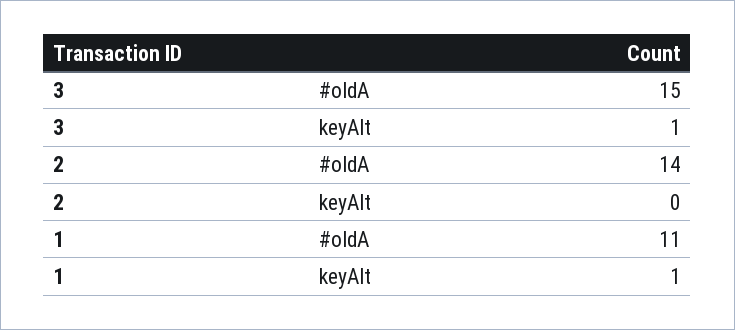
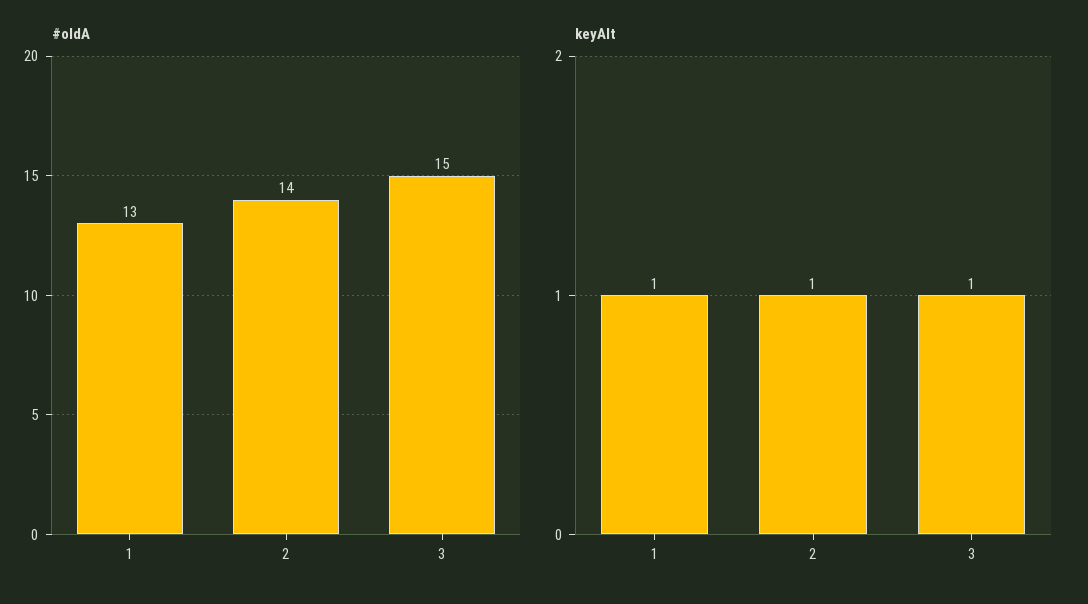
  {
    "#oldA": {
      "3": 15,
      "2": 14,
-     "1": 11
+     "1": 13
    },
    "keyAlt": {
      "3": 1,
-     "2": 0,
+     "2": 1,
      "1": 1
    }
  }

